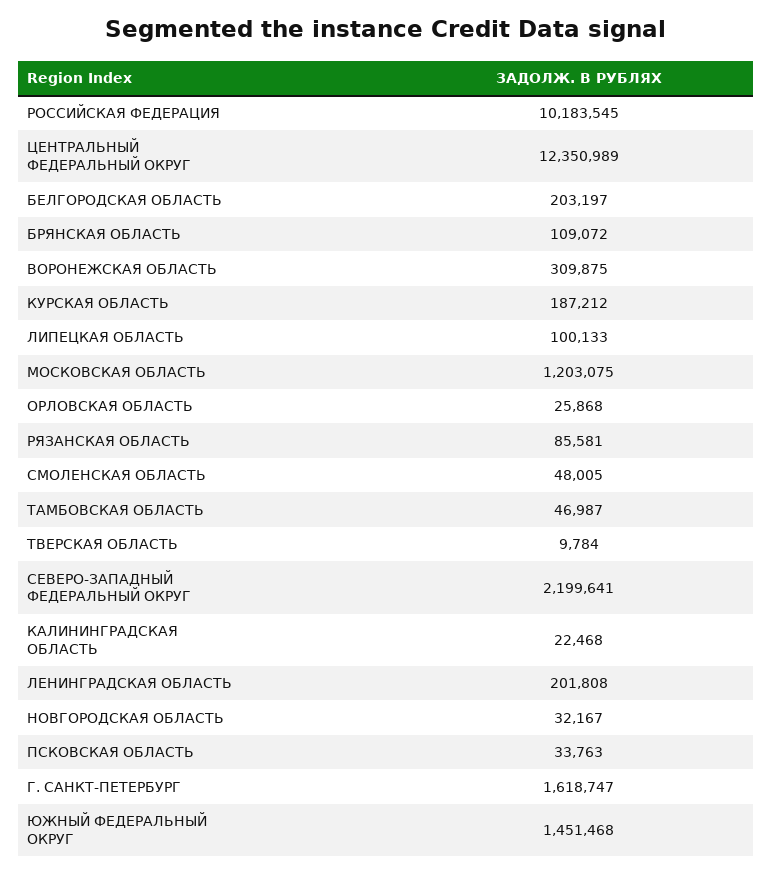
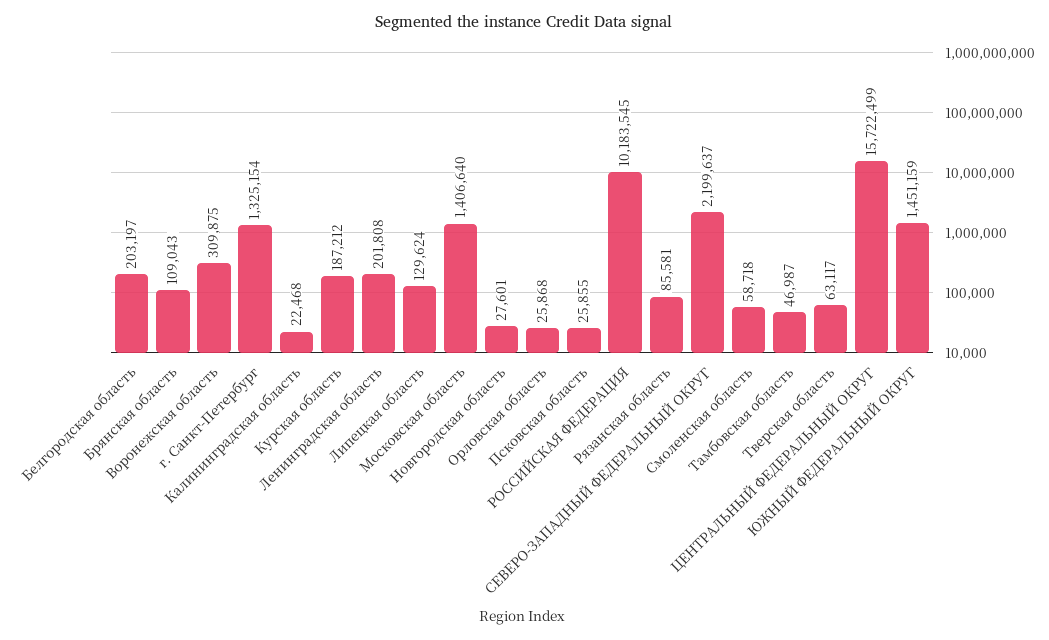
  {
    "РОССИЙСКАЯ ФЕДЕРАЦИЯ": 10183545,
-   "ЦЕНТРАЛЬНЫЙ ФЕДЕРАЛЬНЫЙ ОКРУГ": 12350989,
+   "ЦЕНТРАЛЬНЫЙ ФЕДЕРАЛЬНЫЙ ОКРУГ": 15722499,
    "БЕЛГОРОДСКАЯ ОБЛАСТЬ": 203197,
-   "БРЯНСКАЯ ОБЛАСТЬ": 109072,
+   "БРЯНСКАЯ ОБЛАСТЬ": 109043,
    "ВОРОНЕЖСКАЯ ОБЛАСТЬ": 309875,
    "КУРСКАЯ ОБЛАСТЬ": 187212,
-   "ЛИПЕЦКАЯ ОБЛАСТЬ": 100133,
+   "ЛИПЕЦКАЯ ОБЛАСТЬ": 129624,
-   "МОСКОВСКАЯ ОБЛАСТЬ": 1203075,
+   "МОСКОВСКАЯ ОБЛАСТЬ": 1406640,
    "ОРЛОВСКАЯ ОБЛАСТЬ": 25868,
    "РЯЗАНСКАЯ ОБЛАСТЬ": 85581,
-   "СМОЛЕНСКАЯ ОБЛАСТЬ": 48005,
+   "СМОЛЕНСКАЯ ОБЛАСТЬ": 58718,
    "ТАМБОВСКАЯ ОБЛАСТЬ": 46987,
-   "ТВЕРСКАЯ ОБЛАСТЬ": 9784,
+   "ТВЕРСКАЯ ОБЛАСТЬ": 63117,
-   "СЕВЕРО-ЗАПАДНЫЙ ФЕДЕРАЛЬНЫЙ ОКРУГ": 2199641,
+   "СЕВЕРО-ЗАПАДНЫЙ ФЕДЕРАЛЬНЫЙ ОКРУГ": 2199637,
    "КАЛИНИНГРАДСКАЯ ОБЛАСТЬ": 22468,
    "ЛЕНИНГРАДСКАЯ ОБЛАСТЬ": 201808,
-   "НОВГОРОДСКАЯ ОБЛАСТЬ": 32167,
+   "НОВГОРОДСКАЯ ОБЛАСТЬ": 27601,
-   "ПСКОВСКАЯ ОБЛАСТЬ": 33763,
+   "ПСКОВСКАЯ ОБЛАСТЬ": 25855,
-   "Г. САНКТ-ПЕТЕРБУРГ": 1618747,
+   "Г. САНКТ-ПЕТЕРБУРГ": 1325154,
-   "ЮЖНЫЙ ФЕДЕРАЛЬНЫЙ ОКРУГ": 1451468
+   "ЮЖНЫЙ ФЕДЕРАЛЬНЫЙ ОКРУГ": 1451159
  }

